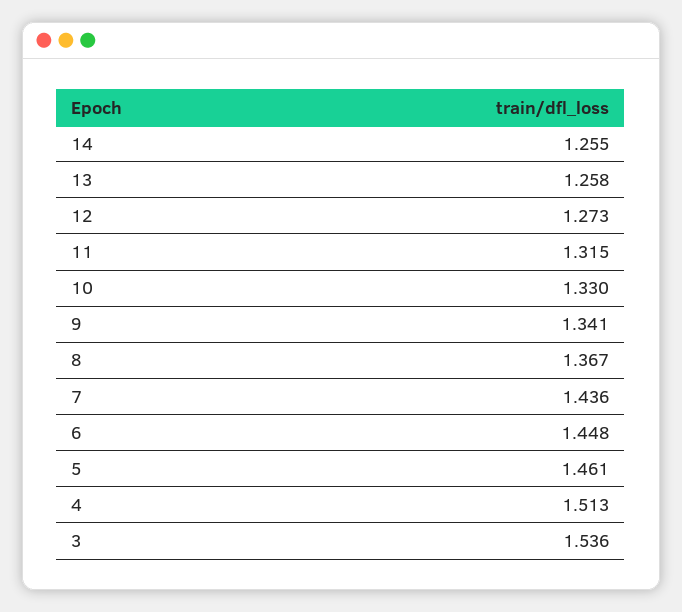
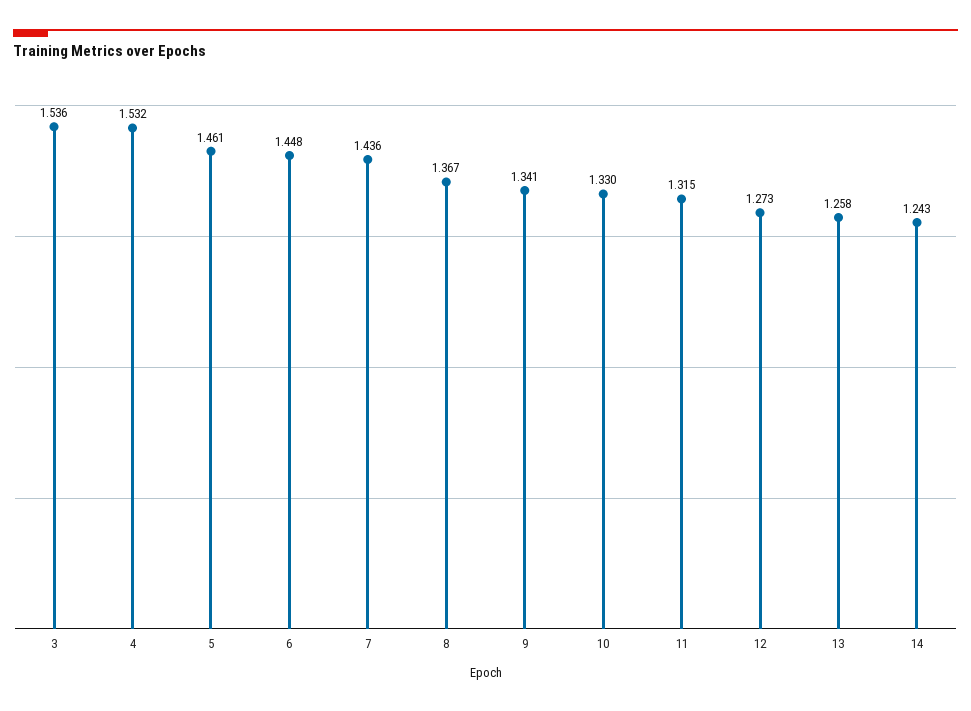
  {
-   "14": 1.255,
+   "14": 1.243,
    "13": 1.258,
    "12": 1.273,
    "11": 1.315,
    "10": 1.33,
    "9": 1.341,
    "8": 1.367,
    "7": 1.436,
    "6": 1.448,
    "5": 1.461,
-   "4": 1.513,
+   "4": 1.532,
    "3": 1.536
  }

